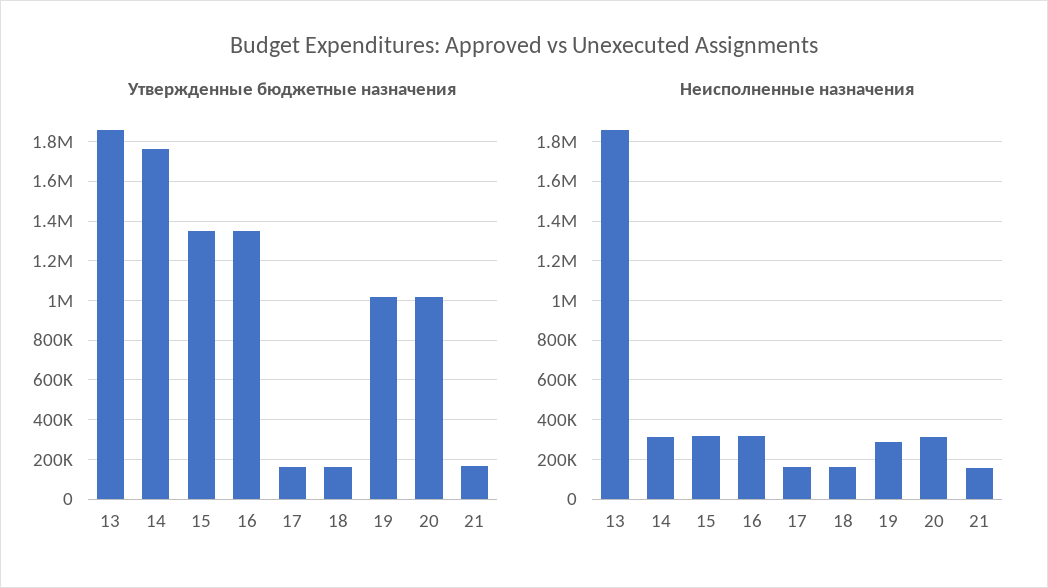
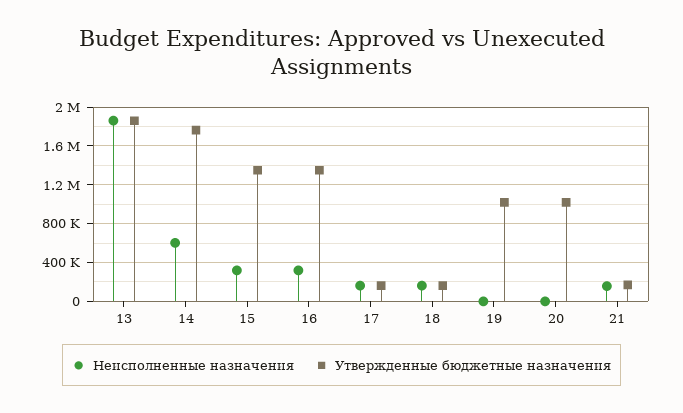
  {
    "Утвержденные бюджетные назначения": {
      "13": 1850000,
      "14": 1750000,
      "15": 1350000,
      "16": 1350000,
      "17": 150000,
      "18": 150000,
      "19": 1000000,
      "20": 1000000,
      "21": 150000
    },
    "Неисполненные назначения": {
      "13": 1850000,
-     "14": 300000,
+     "14": 600000,
      "15": 300000,
      "16": 300000,
      "17": 150000,
      "18": 150000,
-     "19": 300000,
+     "19": 0,
-     "20": 300000,
+     "20": 0,
      "21": 150000
    }
  }

